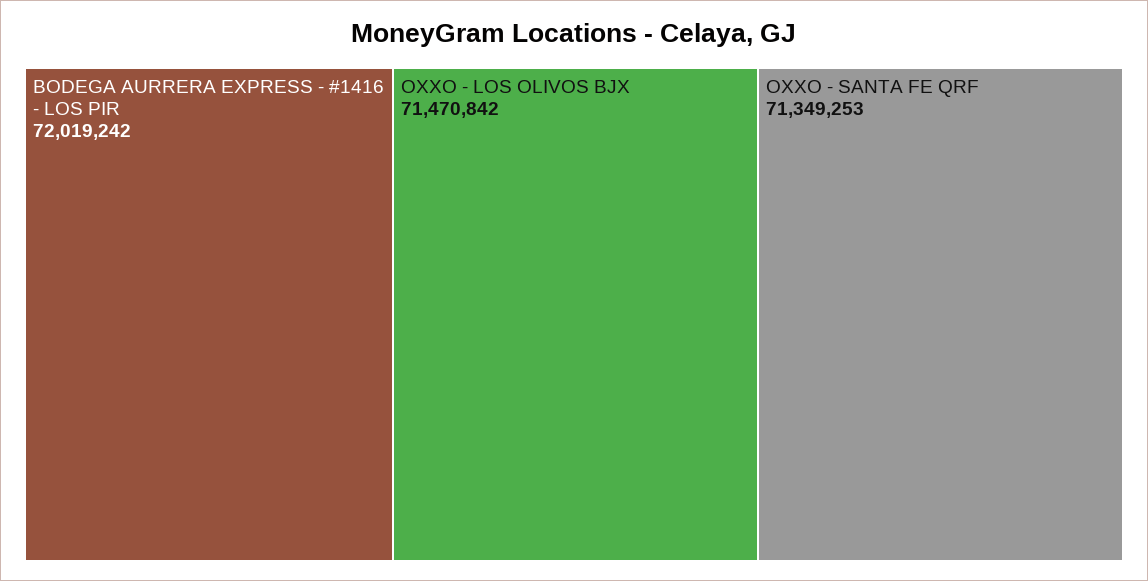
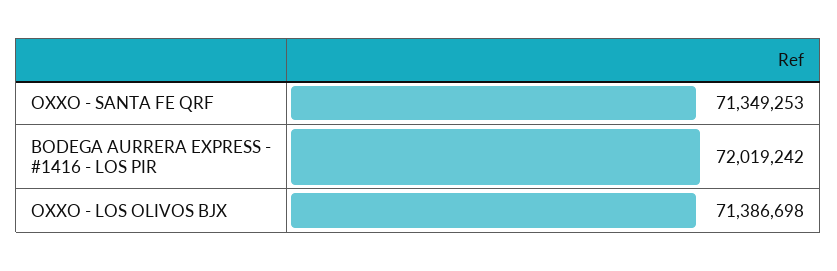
  {
    "BODEGA AURRERA EXPRESS - #1416 - LOS PIR": 72019242,
-   "OXXO - LOS OLIVOS BJX": 71470842,
+   "OXXO - LOS OLIVOS BJX": 71386698,
    "OXXO - SANTA FE QRF": 71349253
  }

